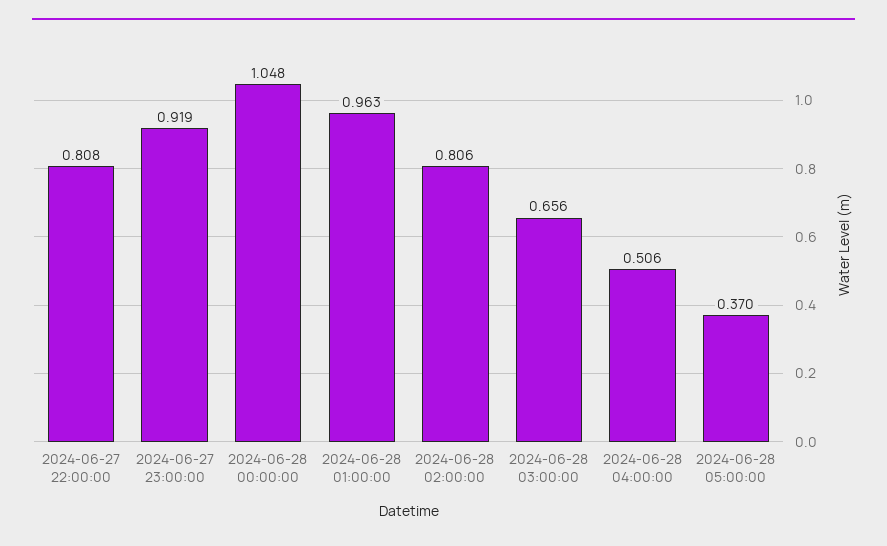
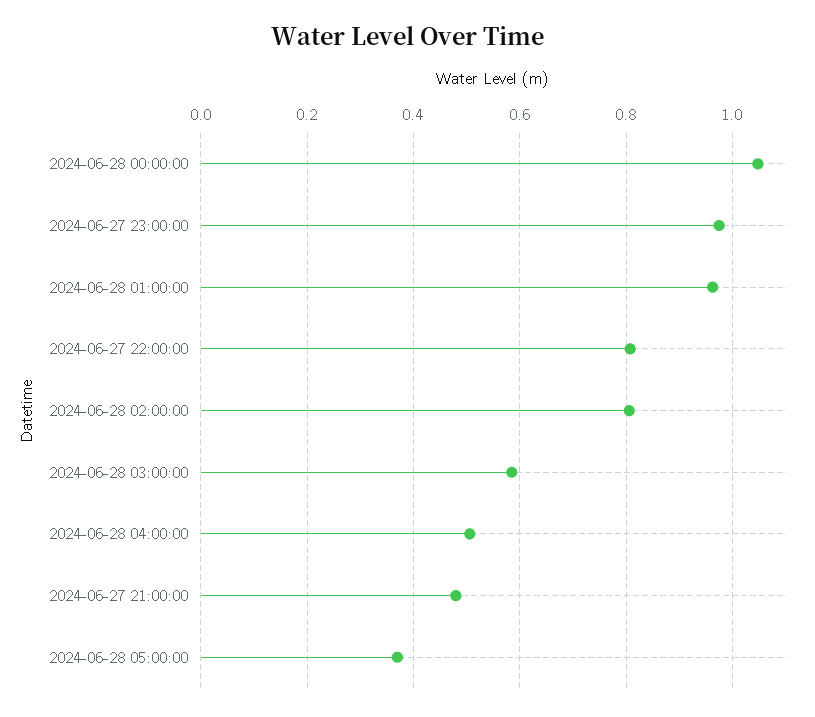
  {
    "2024-06-27 22:00:00": 0.808,
-   "2024-06-27 23:00:00": 0.919,
+   "2024-06-27 23:00:00": 0.98,
    "2024-06-28 00:00:00": 1.048,
    "2024-06-28 01:00:00": 0.963,
    "2024-06-28 02:00:00": 0.806,
-   "2024-06-28 03:00:00": 0.656,
+   "2024-06-28 03:00:00": 0.58,
    "2024-06-28 04:00:00": 0.506,
-   "2024-06-28 05:00:00": 0.37
+   "2024-06-28 05:00:00": 0.37,
+   "2024-06-27 21:00:00": 0.48
  }

